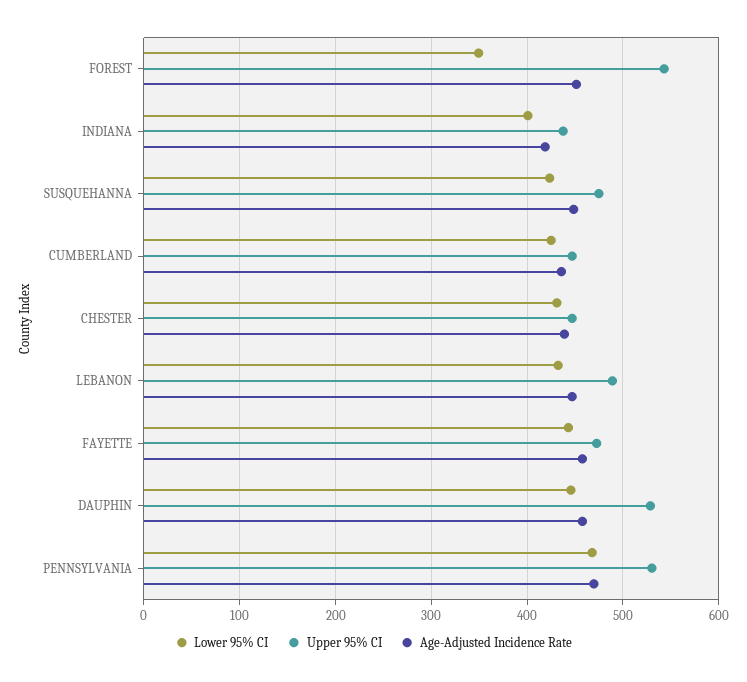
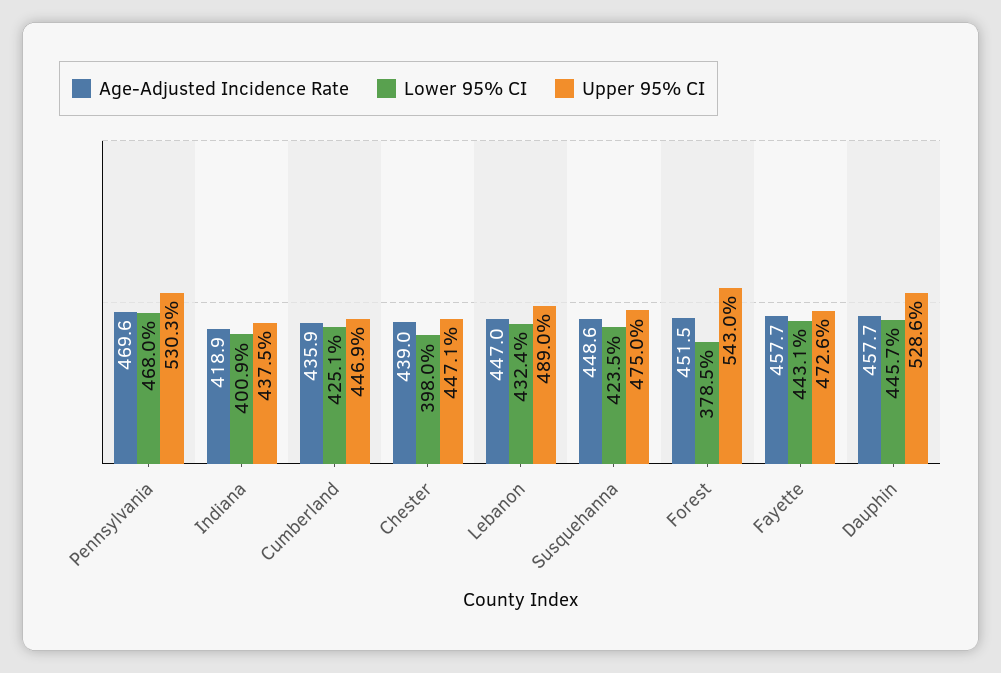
  {
    "Lower 95% CI": {
-     "FOREST": 350,
+     "FOREST": 378.5,
      "INDIANA": 400.9,
      "SUSQUEHANNA": 423.5,
      "CUMBERLAND": 425.1,
-     "CHESTER": 430,
+     "CHESTER": 398,
      "LEBANON": 432.4,
      "FAYETTE": 443.1,
      "DAUPHIN": 445.7,
      "PENNSYLVANIA": 468
    },
    "Upper 95% CI": {
      "FOREST": 543,
      "INDIANA": 437.5,
      "SUSQUEHANNA": 475,
      "CUMBERLAND": 446.9,
      "CHESTER": 447.1,
      "LEBANON": 489,
      "FAYETTE": 472.6,
      "DAUPHIN": 528.6,
      "PENNSYLVANIA": 530.3
    },
    "Age-Adjusted Incidence Rate": {
      "FOREST": 451.5,
      "INDIANA": 418.9,
      "SUSQUEHANNA": 448.6,
      "CUMBERLAND": 435.9,
      "CHESTER": 439,
      "LEBANON": 447,
      "FAYETTE": 457.7,
      "DAUPHIN": 457.7,
      "PENNSYLVANIA": 469.6
    }
  }

